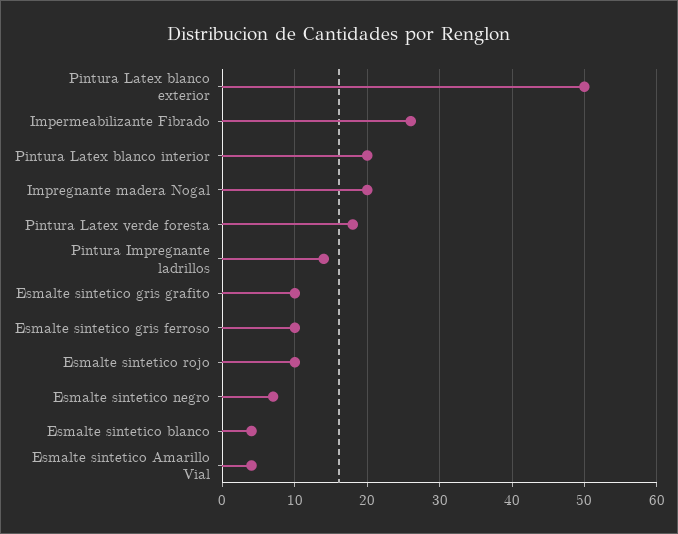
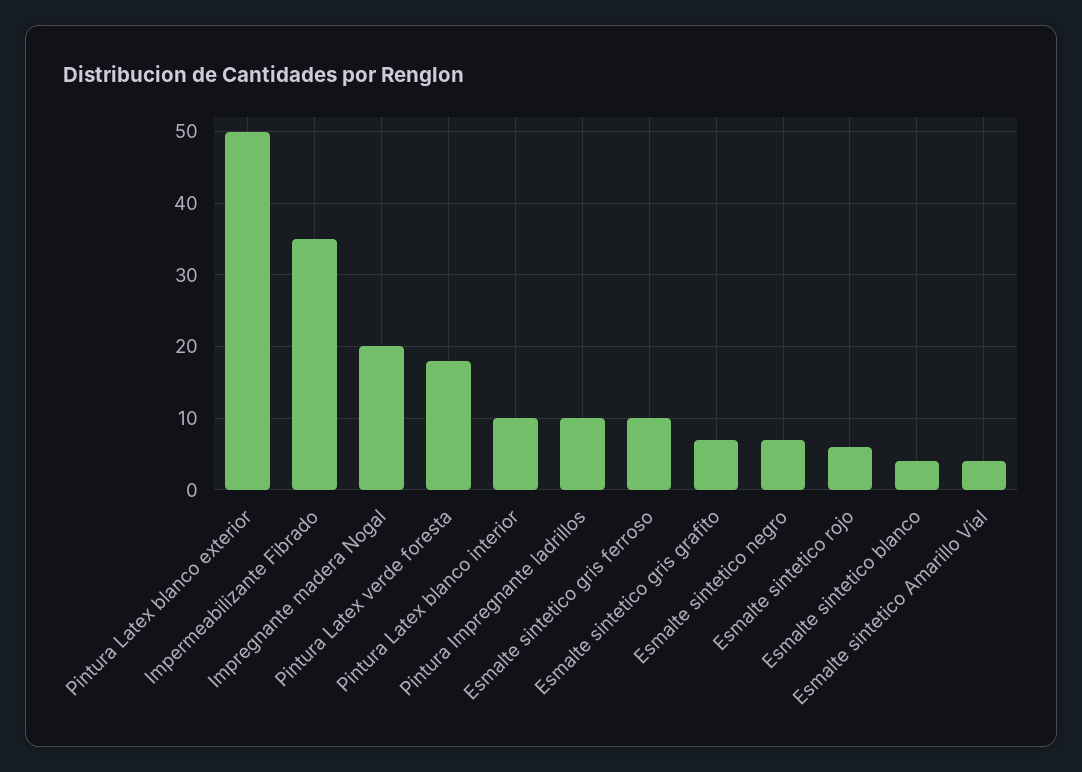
  {
    "Pintura Latex blanco exterior": 50,
-   "Impermeabilizante Fibrado": 26,
+   "Impermeabilizante Fibrado": 35,
-   "Pintura Latex blanco interior": 20,
+   "Pintura Latex blanco interior": 10,
    "Impregnante madera Nogal": 20,
    "Pintura Latex verde foresta": 18,
-   "Pintura Impregnante ladrillos": 14,
+   "Pintura Impregnante ladrillos": 10,
-   "Esmalte sintetico gris grafito": 10,
+   "Esmalte sintetico gris grafito": 7,
    "Esmalte sintetico gris ferroso": 10,
-   "Esmalte sintetico rojo": 10,
+   "Esmalte sintetico rojo": 6,
    "Esmalte sintetico negro": 7,
    "Esmalte sintetico blanco": 4,
    "Esmalte sintetico Amarillo Vial": 4
  }

